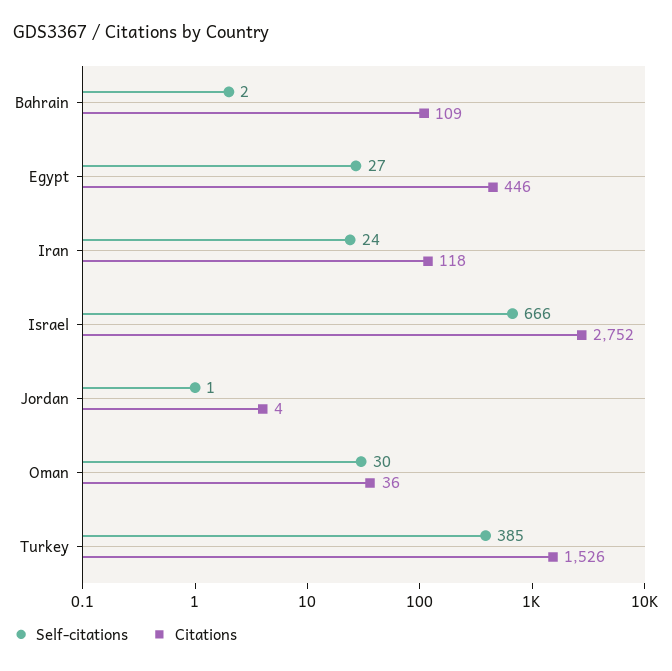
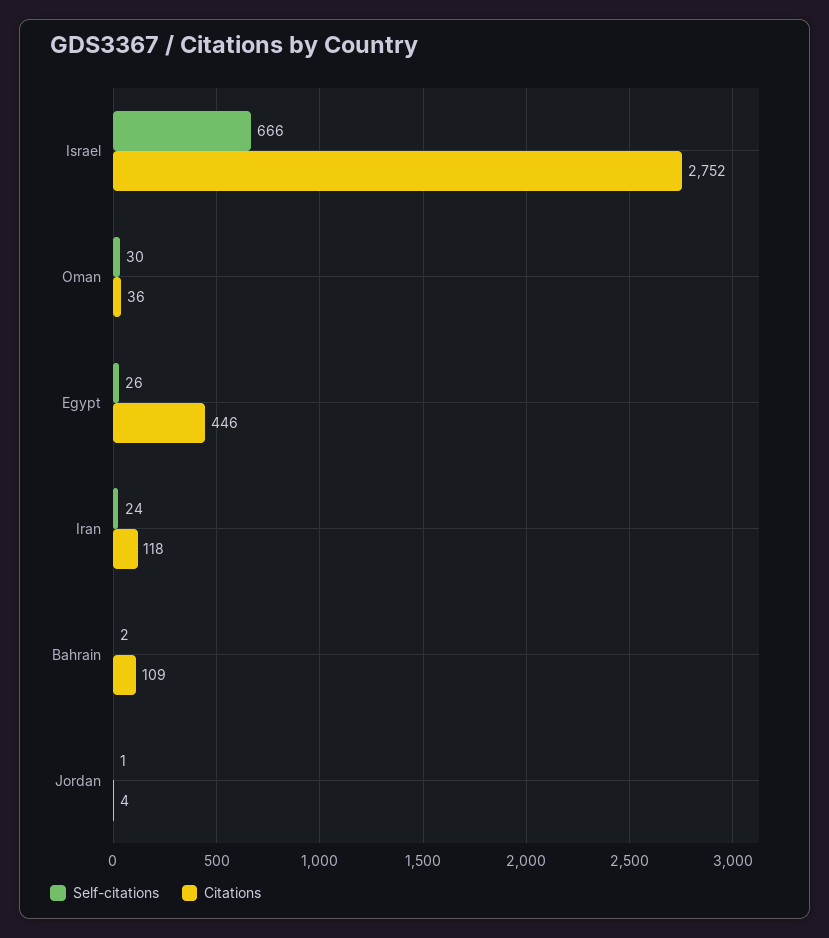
  {
    "Self-citations": {
      "Bahrain": 2,
-     "Egypt": 27,
+     "Egypt": 26,
      "Iran": 24,
      "Israel": 666,
      "Jordan": 1,
-     "Oman": 30,
+     "Oman": 30
-     "Turkey": 385
    },
    "Citations": {
      "Bahrain": 109,
      "Egypt": 446,
      "Iran": 118,
      "Israel": 2752,
      "Jordan": 4,
-     "Oman": 36,
+     "Oman": 36
-     "Turkey": 1526
    }
  }

